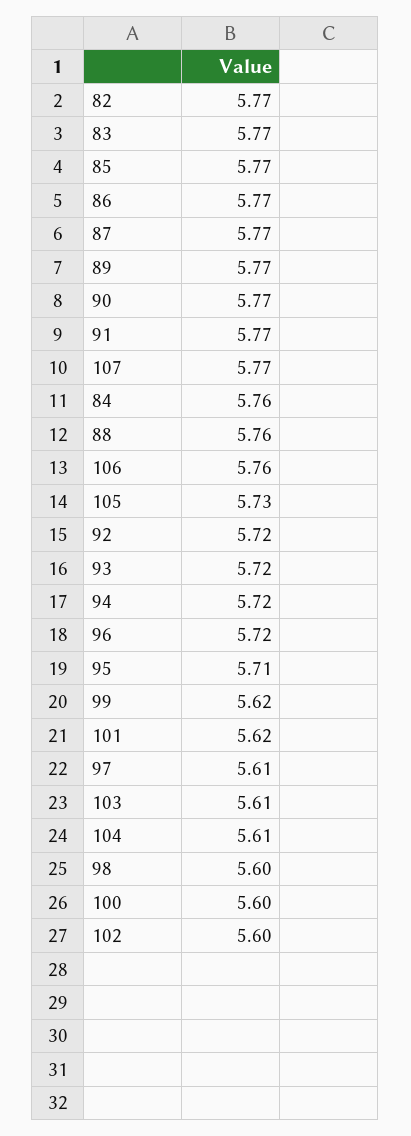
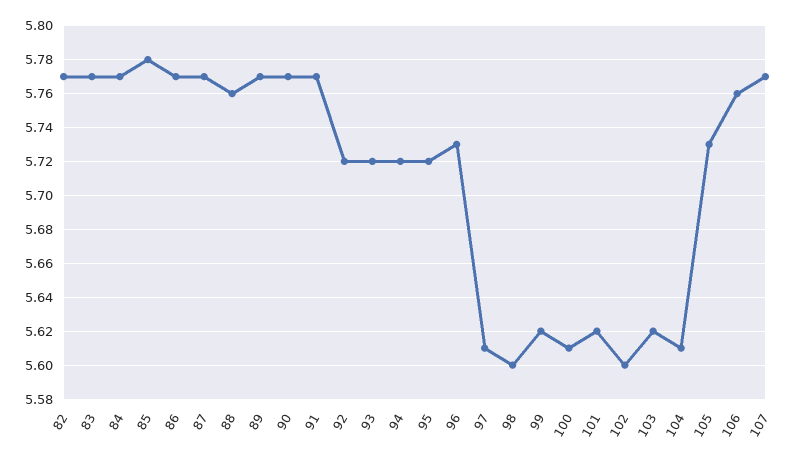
  {
    "82": 5.77,
    "83": 5.77,
-   "85": 5.77,
+   "85": 5.78,
    "86": 5.77,
    "87": 5.77,
    "89": 5.77,
    "90": 5.77,
    "91": 5.77,
    "107": 5.77,
-   "84": 5.76,
+   "84": 5.77,
    "88": 5.76,
    "106": 5.76,
    "105": 5.73,
    "92": 5.72,
    "93": 5.72,
    "94": 5.72,
-   "96": 5.72,
+   "96": 5.73,
-   "95": 5.71,
+   "95": 5.72,
    "99": 5.62,
    "101": 5.62,
    "97": 5.61,
-   "103": 5.61,
+   "103": 5.62,
    "104": 5.61,
    "98": 5.6,
-   "100": 5.6,
+   "100": 5.61,
    "102": 5.6
  }

